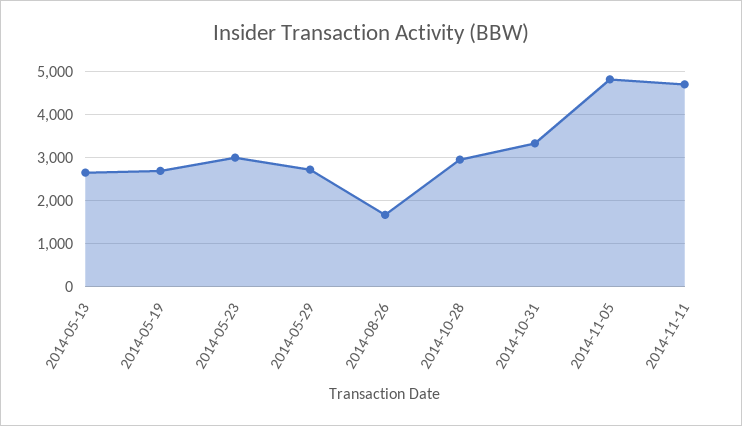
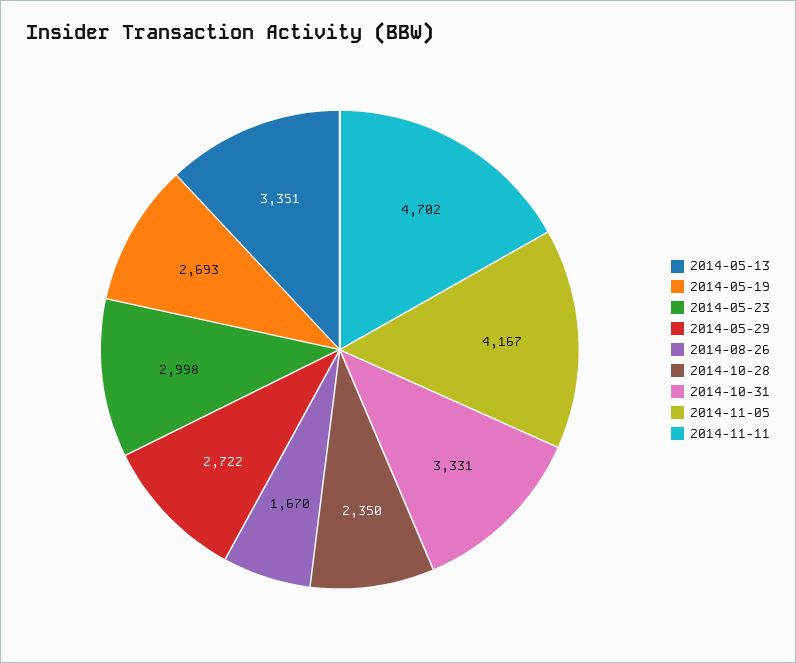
  {
-   "2014-05-13": 2600,
+   "2014-05-13": 3351,
    "2014-05-19": 2693,
    "2014-05-23": 2998,
    "2014-05-29": 2722,
    "2014-08-26": 1670,
-   "2014-10-28": 3000,
+   "2014-10-28": 2350,
    "2014-10-31": 3331,
-   "2014-11-05": 4800,
+   "2014-11-05": 4167,
    "2014-11-11": 4702
  }

